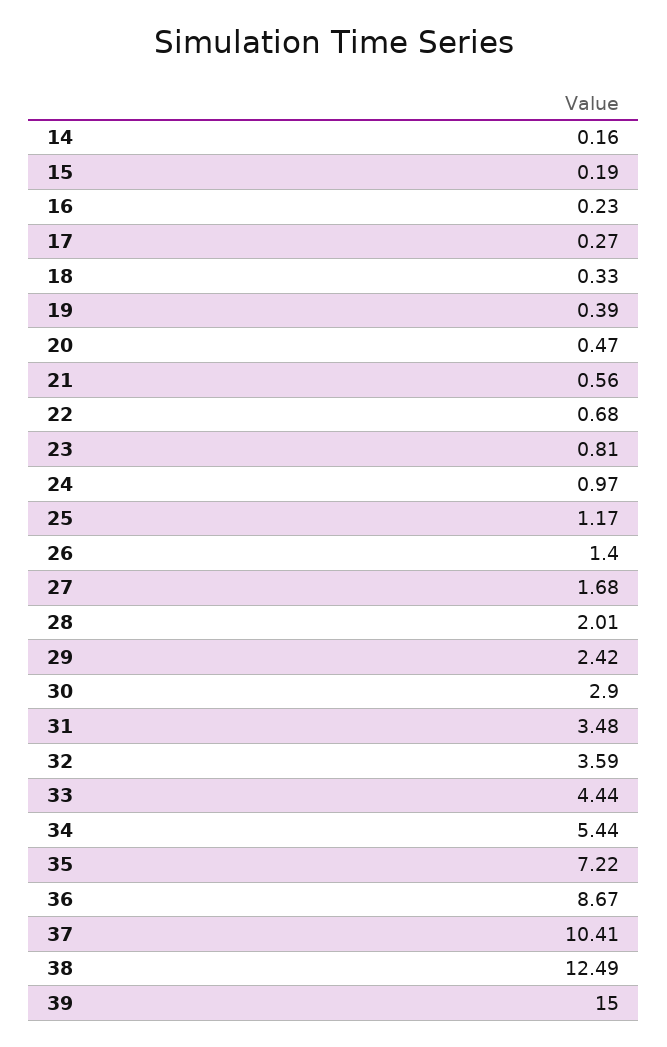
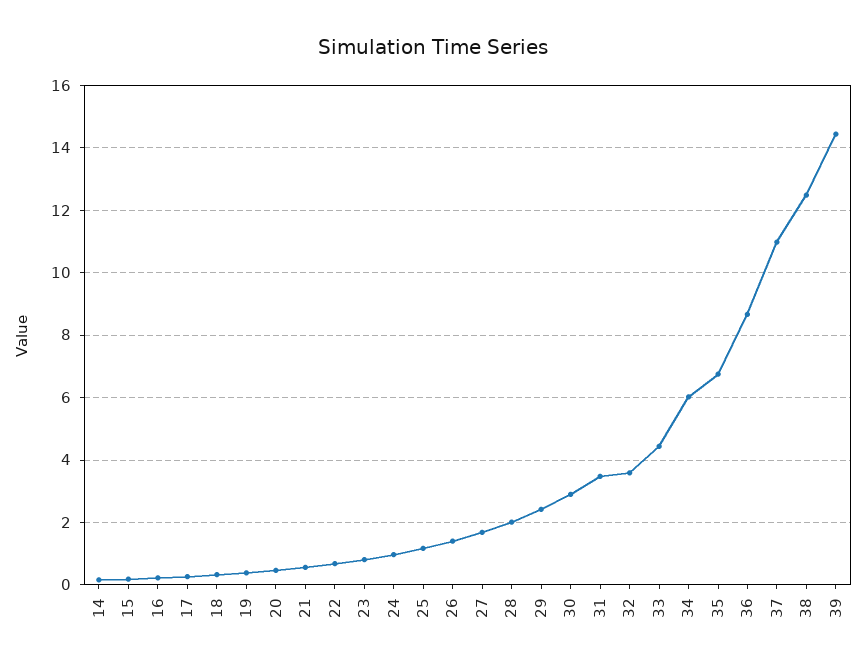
  {
    "14": 0.16,
    "15": 0.19,
    "16": 0.23,
    "17": 0.27,
    "18": 0.33,
    "19": 0.39,
    "20": 0.47,
    "21": 0.56,
    "22": 0.68,
    "23": 0.81,
    "24": 0.97,
    "25": 1.17,
    "26": 1.4,
    "27": 1.68,
    "28": 2.01,
    "29": 2.42,
    "30": 2.9,
    "31": 3.48,
    "32": 3.59,
    "33": 4.44,
-   "34": 5.44,
+   "34": 6,
-   "35": 7.22,
+   "35": 6.8,
    "36": 8.67,
-   "37": 10.41,
+   "37": 11,
    "38": 12.49,
-   "39": 15
+   "39": 14.4
  }

